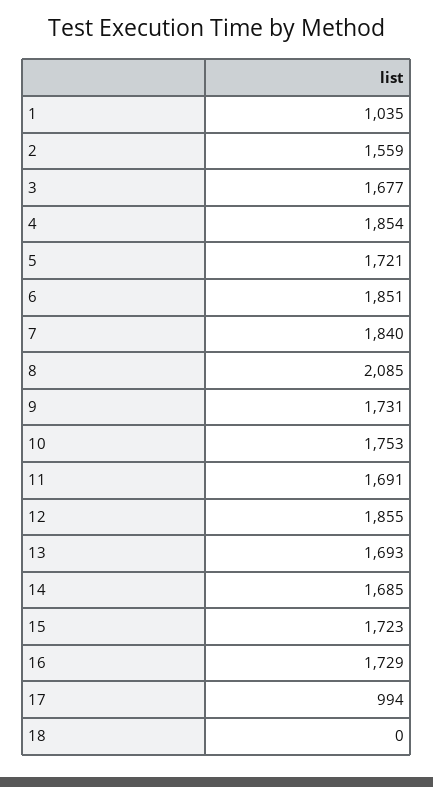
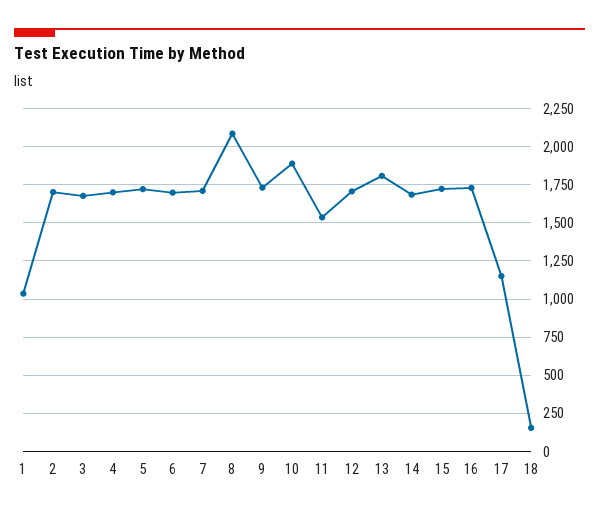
  {
    "1": 1035,
-   "2": 1559,
+   "2": 1700,
    "3": 1677,
-   "4": 1854,
+   "4": 1700,
    "5": 1721,
-   "6": 1851,
+   "6": 1700,
-   "7": 1840,
+   "7": 1700,
    "8": 2085,
    "9": 1731,
-   "10": 1753,
+   "10": 1900,
-   "11": 1691,
+   "11": 1550,
-   "12": 1855,
+   "12": 1700,
-   "13": 1693,
+   "13": 1800,
    "14": 1685,
    "15": 1723,
    "16": 1729,
-   "17": 994,
+   "17": 1150,
-   "18": 0
+   "18": 150
  }

